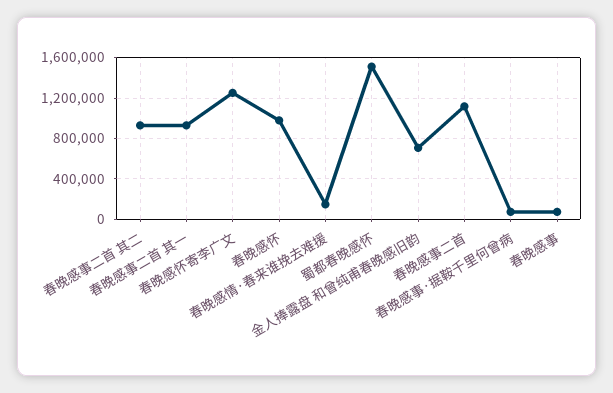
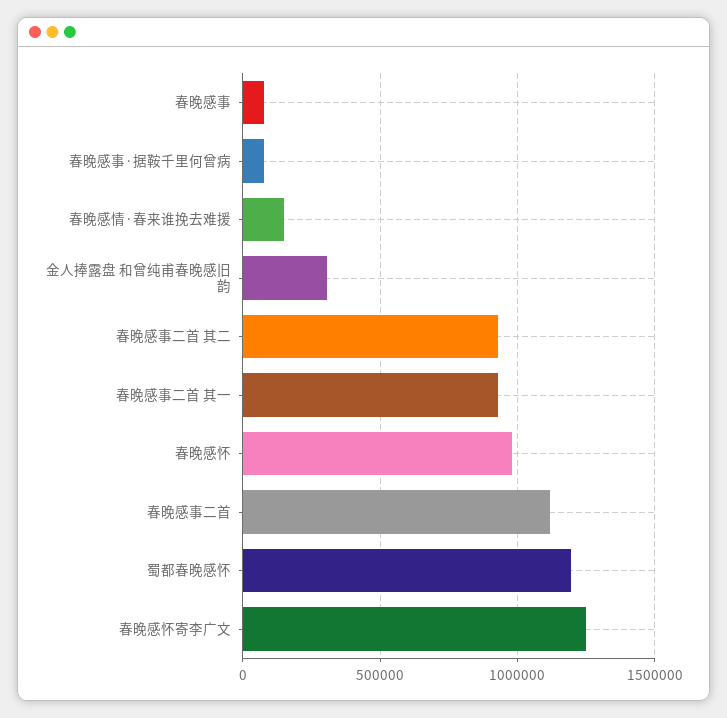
  {
    "春晚感事二首 其二": 950000,
    "春晚感事二首 其一": 950000,
    "春晚感怀寄李广文": 1250000,
    "春晚感怀": 1000000,
    "春晚感情·春来谁挽去难援": 150000,
-   "蜀都春晚感怀": 1500000,
+   "蜀都春晚感怀": 1200000,
-   "金人捧露盘 和曾纯甫春晚感旧韵": 700000,
+   "金人捧露盘 和曾纯甫春晚感旧韵": 300000,
    "春晚感事二首": 1100000,
    "春晚感事·据鞍千里何曾病": 100000,
    "春晚感事": 100000
  }

